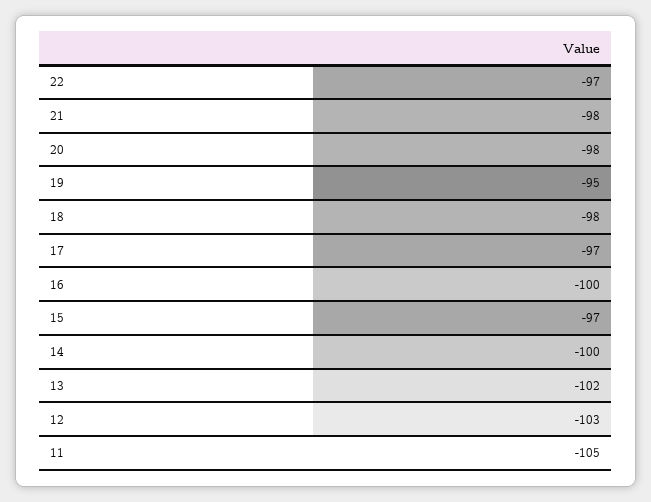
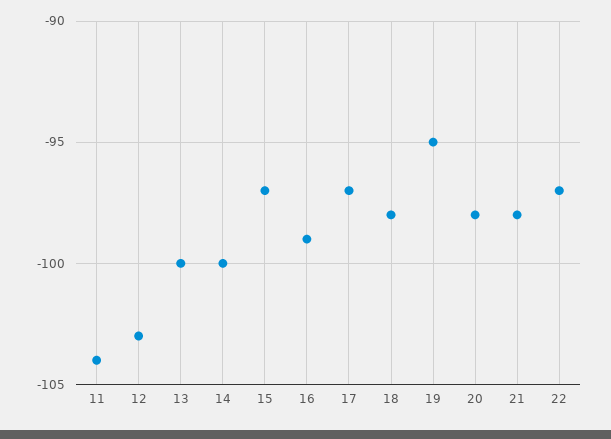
  {
    "22": -97,
    "21": -98,
    "20": -98,
    "19": -95,
    "18": -98,
    "17": -97,
-   "16": -100,
+   "16": -99,
    "15": -97,
    "14": -100,
-   "13": -102,
+   "13": -100,
    "12": -103,
-   "11": -105
+   "11": -104
  }

